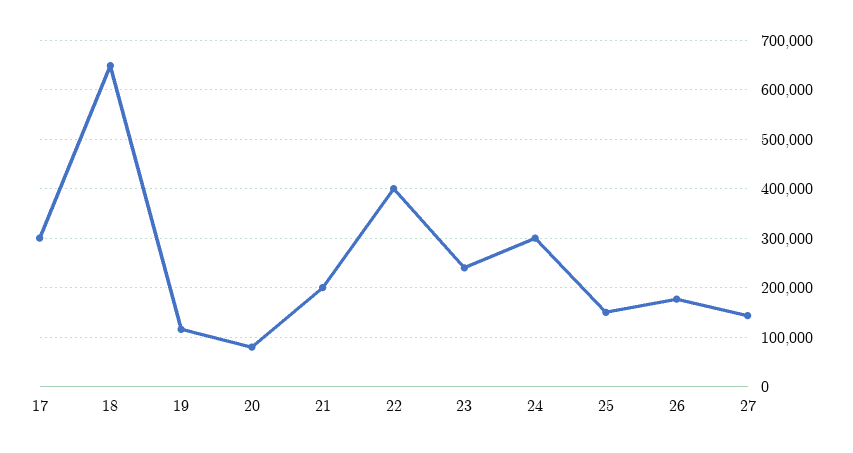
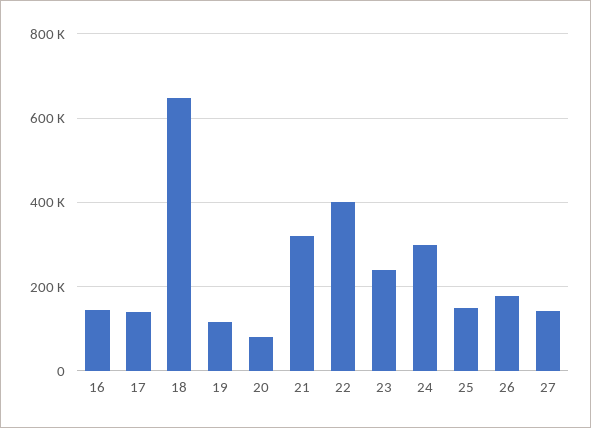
  {
-   "17": 300000,
+   "17": 140000,
    "18": 640000,
    "19": 120000,
    "20": 80000,
-   "21": 200000,
+   "21": 320000,
    "22": 400000,
    "23": 240000,
    "24": 300000,
    "25": 160000,
    "26": 180000,
-   "27": 140000
+   "27": 140000,
+   "16": 140000
  }

